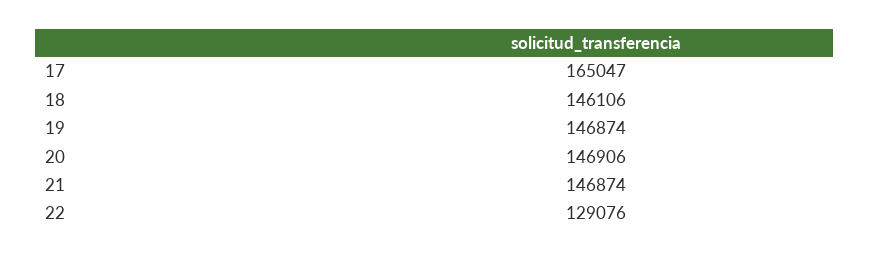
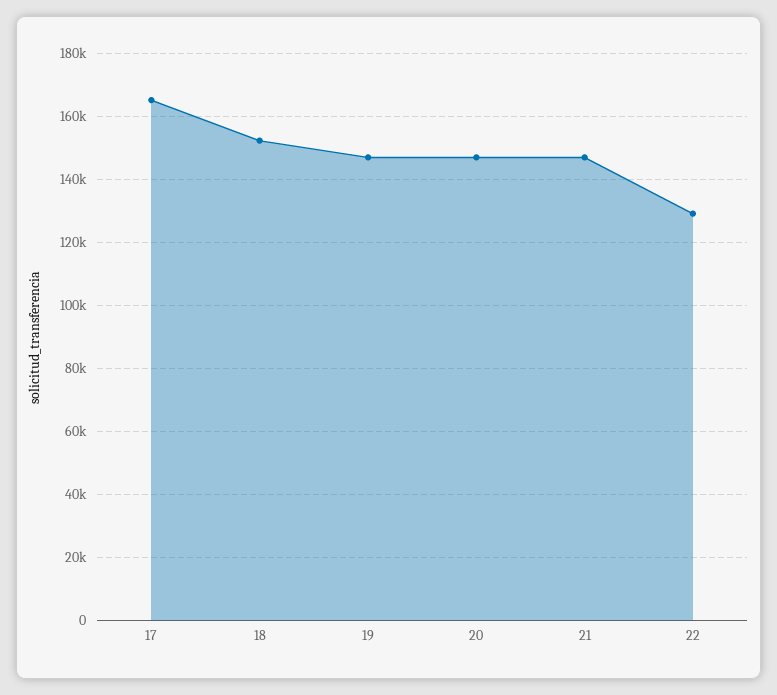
  {
    "17": 165047,
-   "18": 146106,
+   "18": 152000,
    "19": 146874,
    "20": 146906,
    "21": 146874,
    "22": 129076
  }

